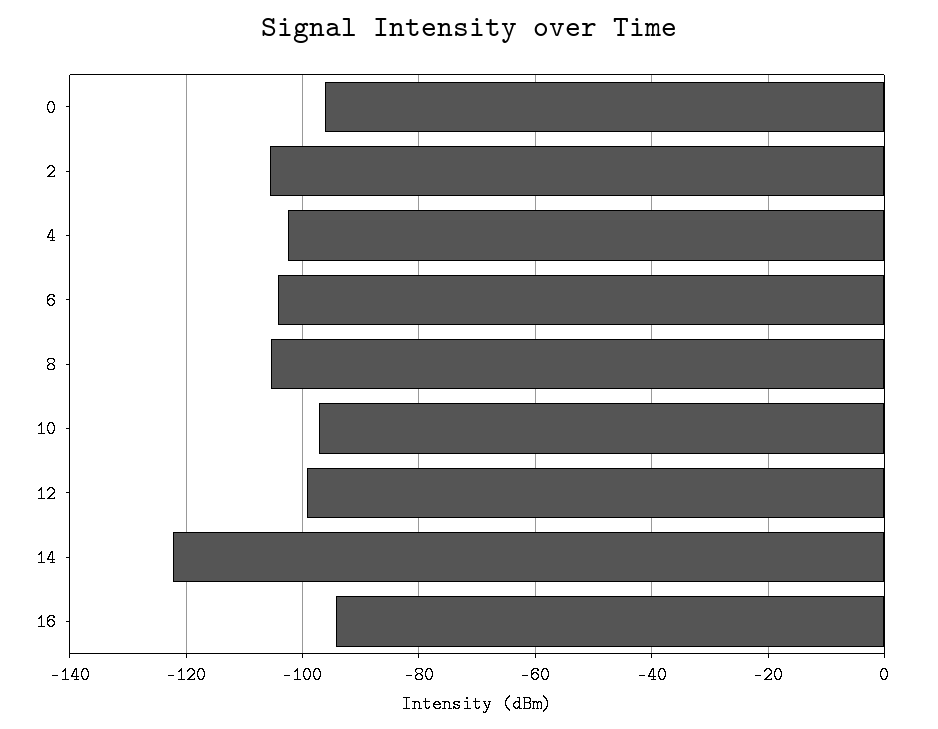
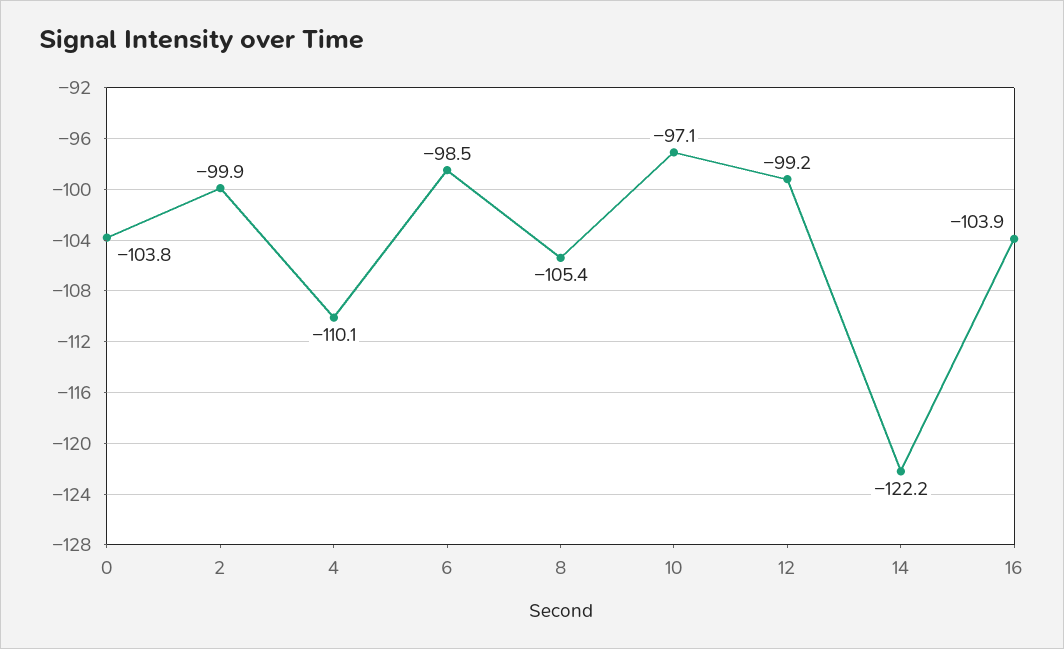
  {
-   "0": -96,
+   "0": -103.8,
-   "2": -106,
+   "2": -99.9,
-   "4": -102,
+   "4": -110.1,
-   "6": -104,
+   "6": -98.5,
    "8": -105.4,
    "10": -97.1,
    "12": -99.2,
    "14": -122.2,
-   "16": -94
+   "16": -103.9
  }

